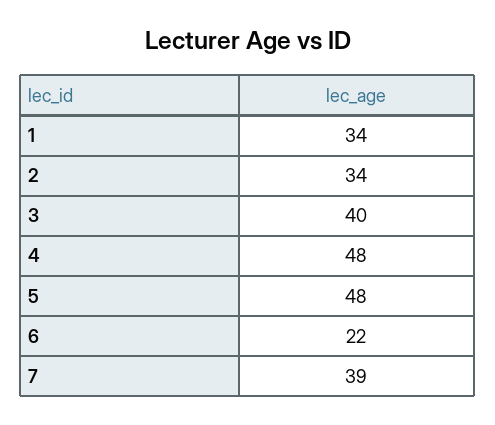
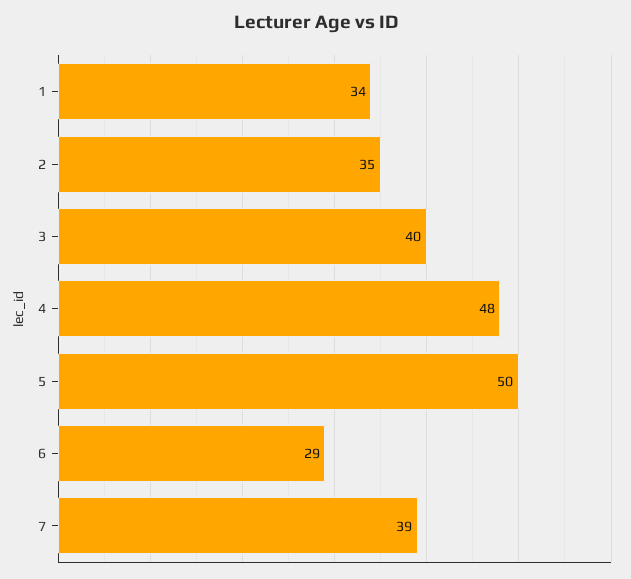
  {
    "1": 34,
-   "2": 34,
+   "2": 35,
    "3": 40,
    "4": 48,
-   "5": 48,
+   "5": 50,
-   "6": 22,
+   "6": 29,
    "7": 39
  }

